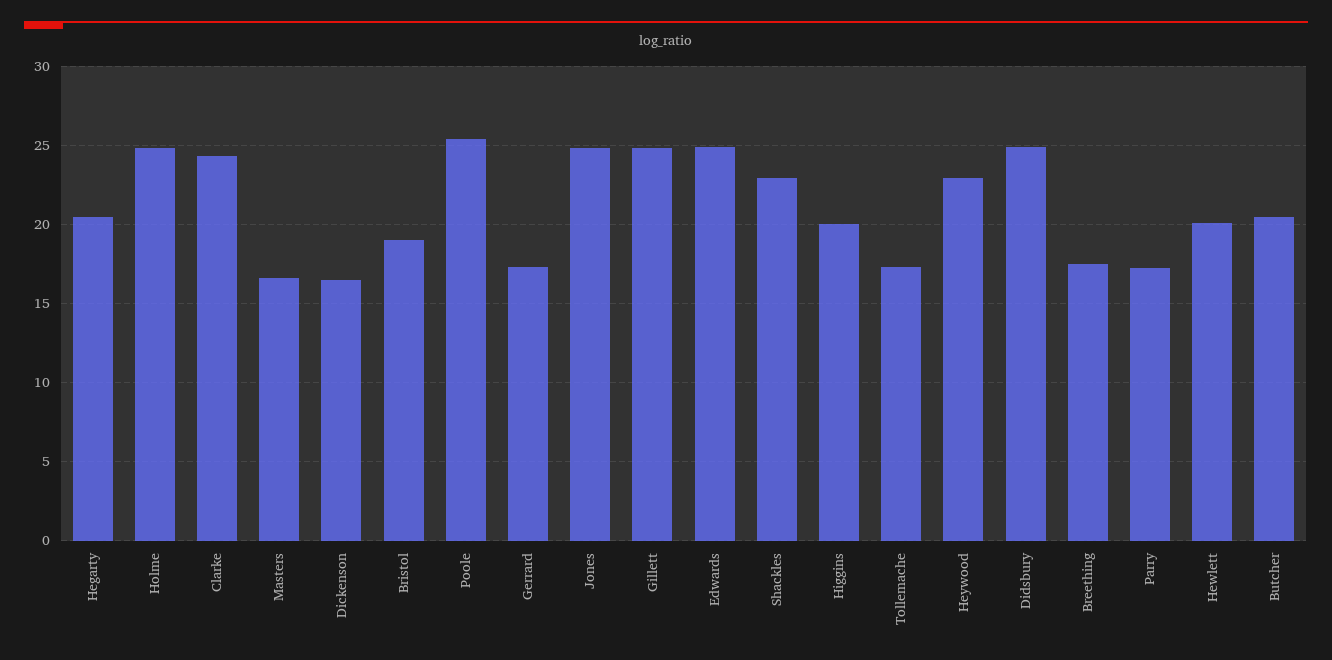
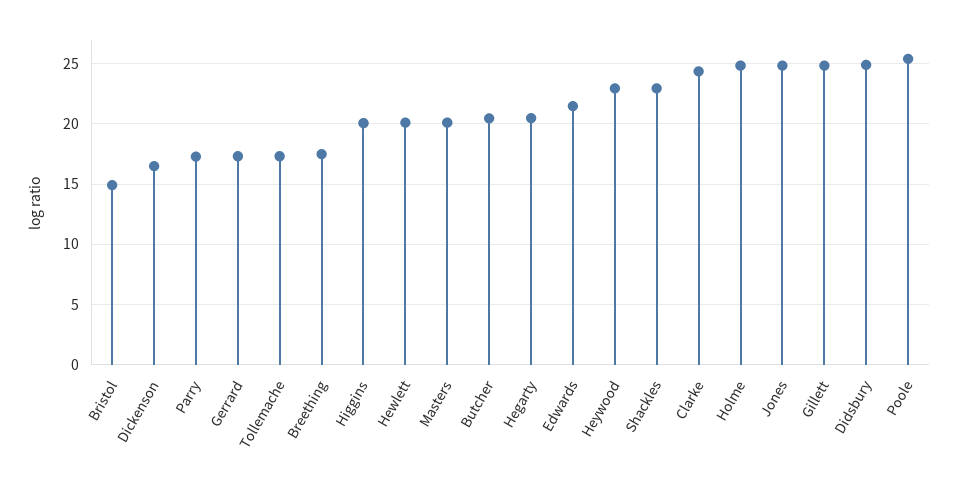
  {
    "Hegarty": 20.5,
    "Holme": 25,
    "Clarke": 24.5,
-   "Masters": 16.5,
+   "Masters": 20,
    "Dickenson": 16.5,
-   "Bristol": 19,
+   "Bristol": 15,
    "Poole": 25.5,
    "Gerrard": 17.5,
    "Jones": 25,
    "Gillett": 25,
-   "Edwards": 25,
+   "Edwards": 21.5,
    "Shackles": 23,
    "Higgins": 20,
    "Tollemache": 17.5,
    "Heywood": 23,
    "Didsbury": 25,
    "Breething": 17.5,
    "Parry": 17.5,
    "Hewlett": 20,
    "Butcher": 20.5
  }

